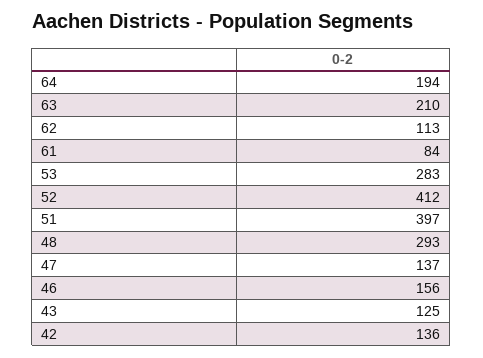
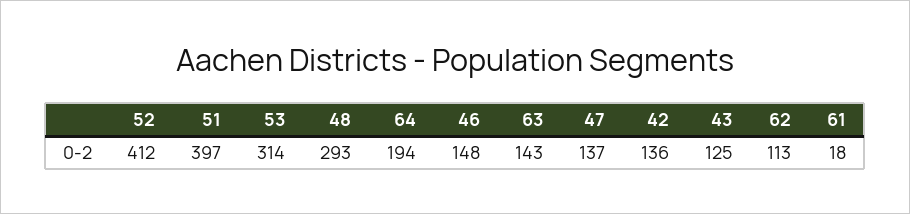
  {
    "64": 194,
-   "63": 210,
+   "63": 143,
    "62": 113,
-   "61": 84,
+   "61": 18,
-   "53": 283,
+   "53": 314,
    "52": 412,
    "51": 397,
    "48": 293,
    "47": 137,
-   "46": 156,
+   "46": 148,
    "43": 125,
    "42": 136
  }

